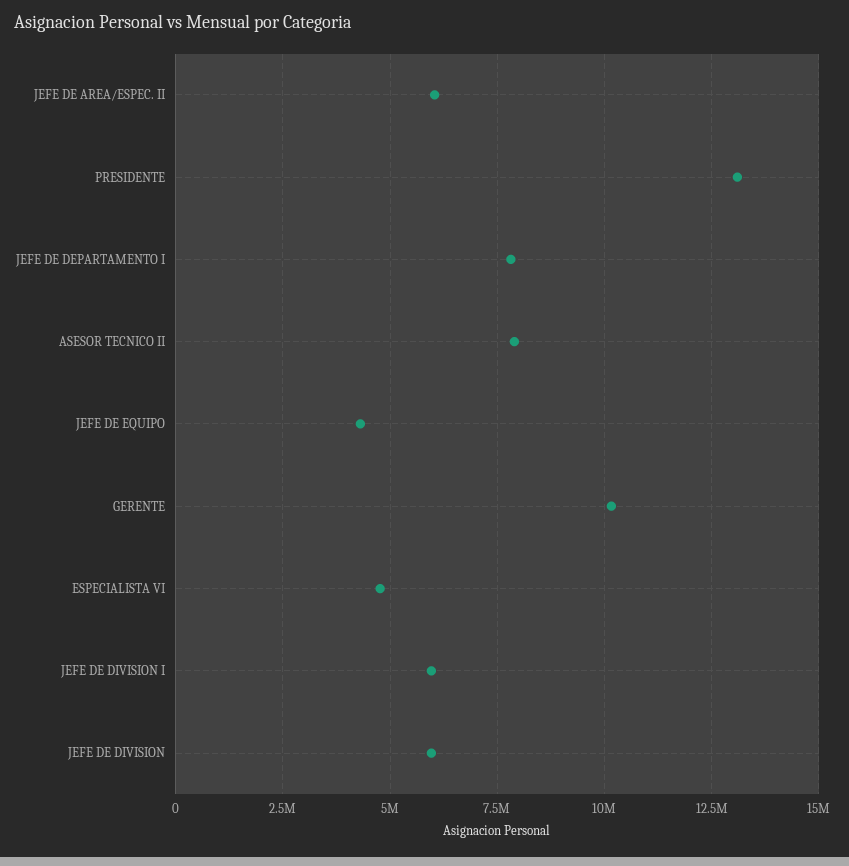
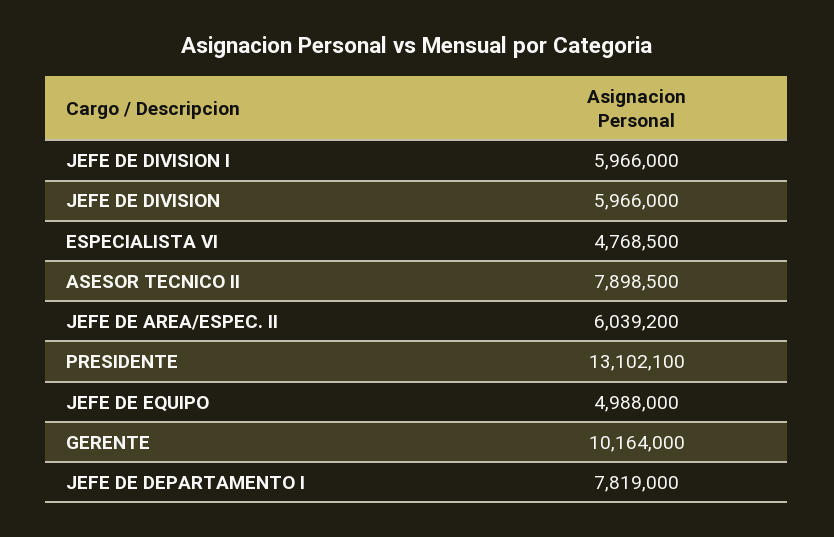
  {
    "JEFE DE AREA/ESPEC. II": 6039200,
    "PRESIDENTE": 13102100,
    "JEFE DE DEPARTAMENTO I": 7819000,
    "ASESOR TECNICO II": 7898500,
-   "JEFE DE EQUIPO": 4250000,
+   "JEFE DE EQUIPO": 4988000,
    "GERENTE": 10164000,
    "ESPECIALISTA VI": 4768500,
    "JEFE DE DIVISION I": 5966000,
    "JEFE DE DIVISION": 5966000
  }

